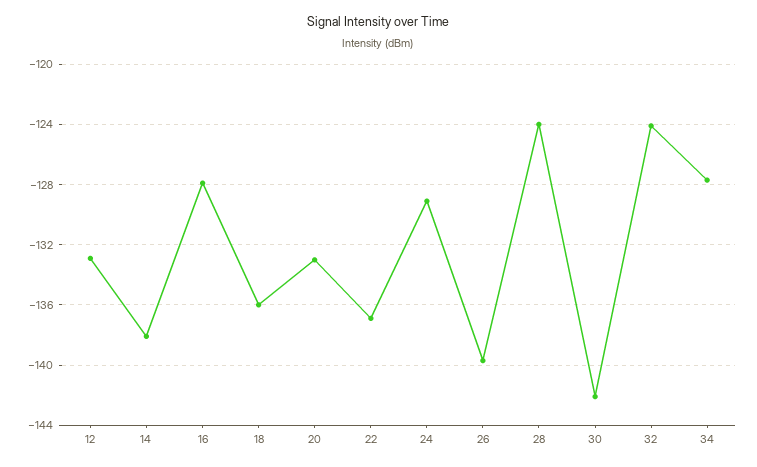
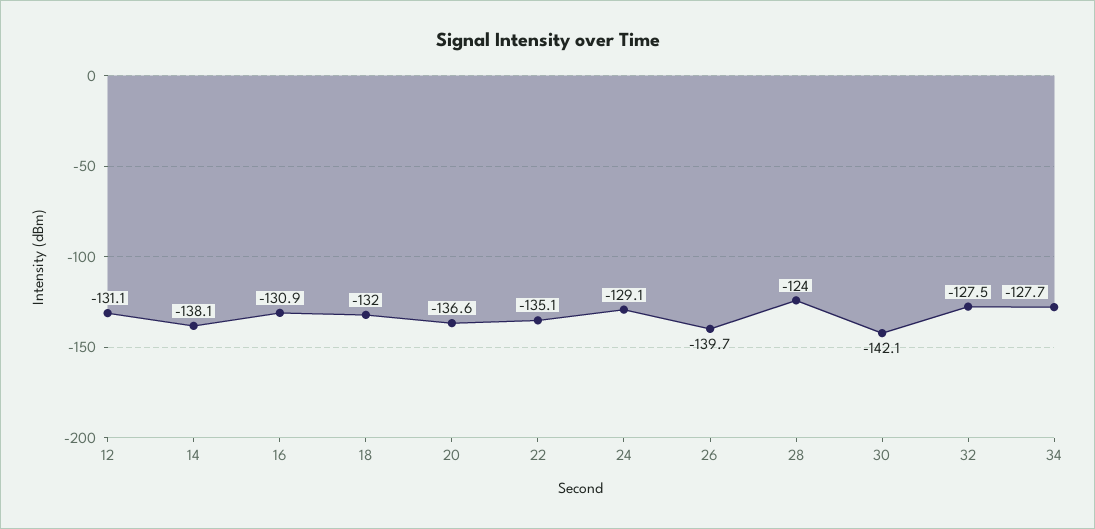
  {
-   "12": -133,
+   "12": -131.1,
    "14": -138.1,
-   "16": -128,
+   "16": -130.9,
-   "18": -136,
+   "18": -132,
-   "20": -133,
+   "20": -136.6,
-   "22": -137,
+   "22": -135.1,
    "24": -129.1,
    "26": -139.7,
    "28": -124,
    "30": -142.1,
-   "32": -124,
+   "32": -127.5,
    "34": -127.7
  }

